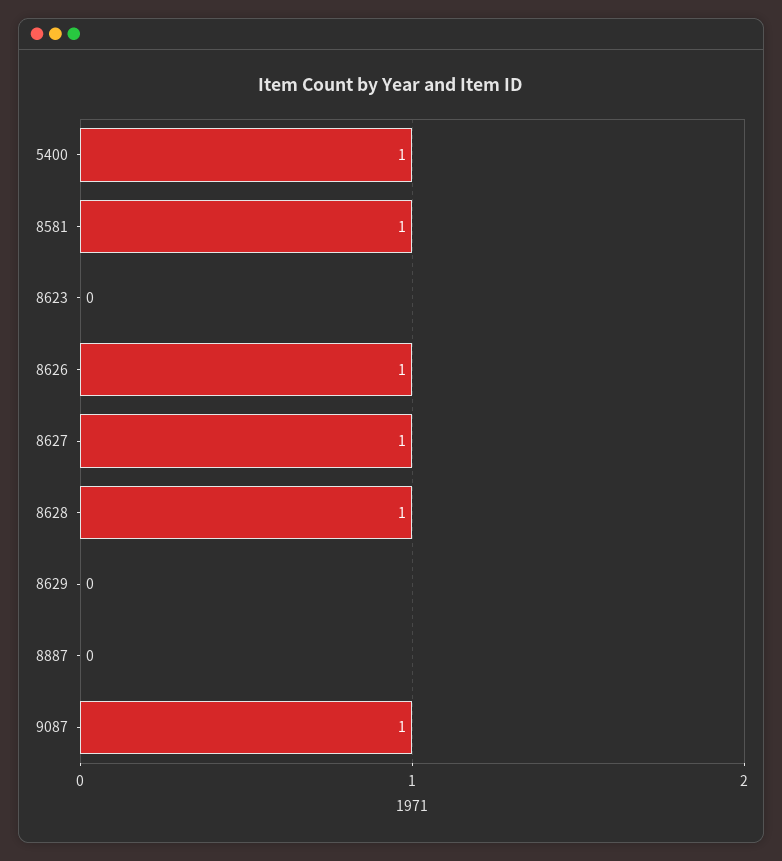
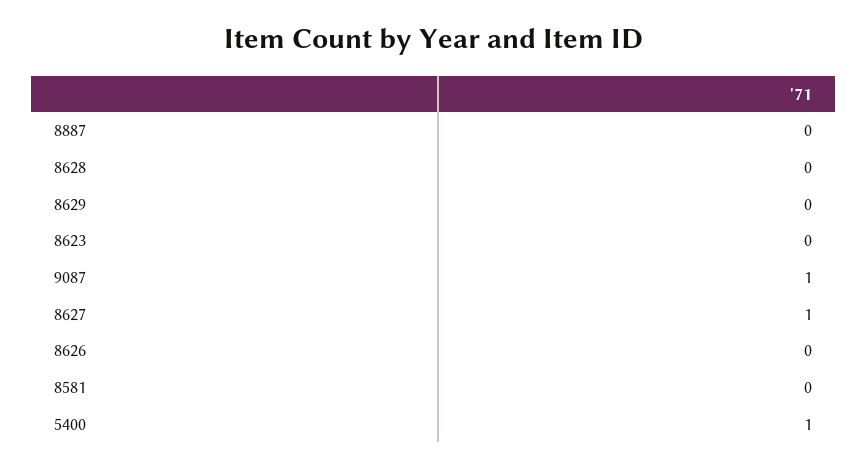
  {
    "5400": 1,
-   "8581": 1,
+   "8581": 0,
    "8623": 0,
-   "8626": 1,
+   "8626": 0,
    "8627": 1,
-   "8628": 1,
+   "8628": 0,
    "8629": 0,
    "8887": 0,
    "9087": 1
  }

